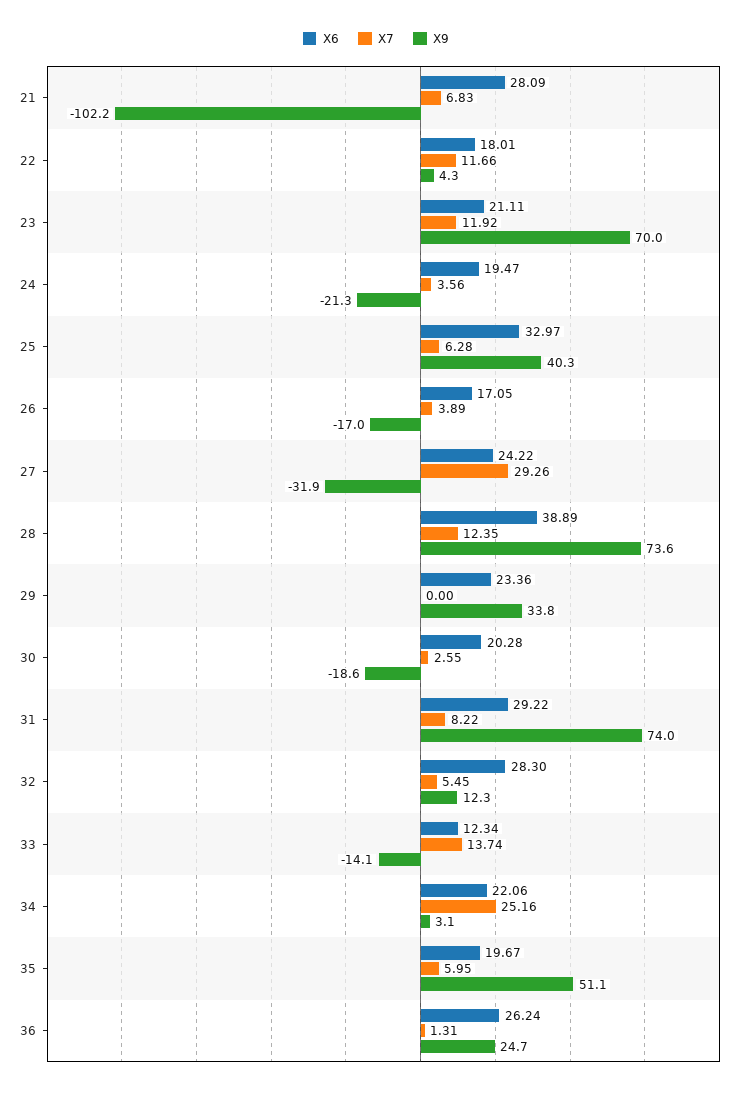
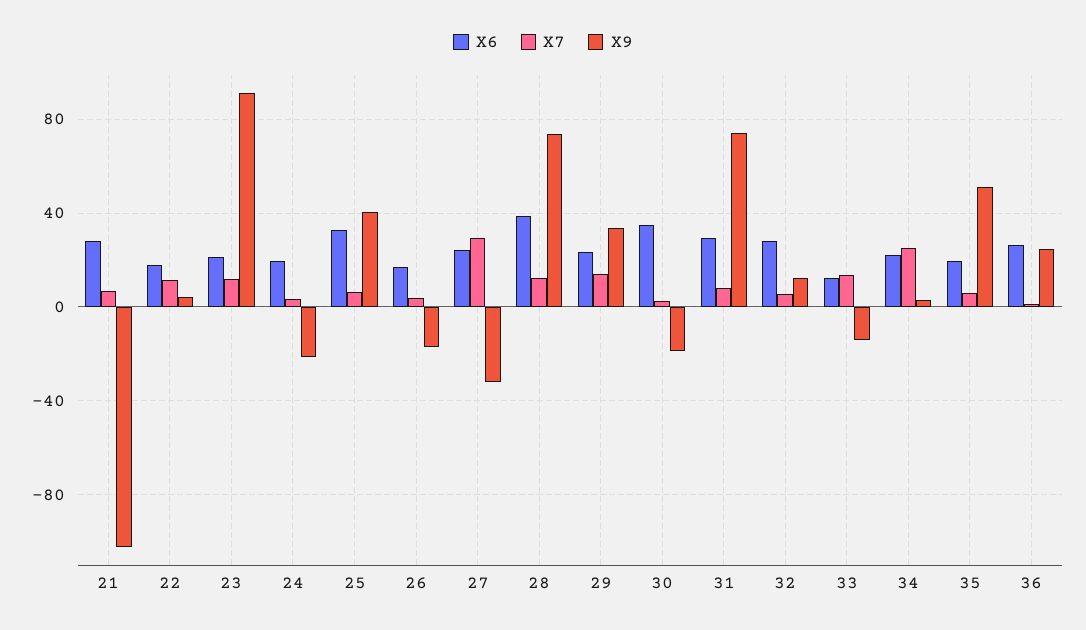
  {
    "X6": {
      "21": 28.09,
      "22": 18.01,
      "23": 21.11,
      "24": 19.47,
      "25": 32.97,
      "26": 17.05,
      "27": 24.22,
      "28": 38.89,
      "29": 23.36,
-     "30": 20.28,
+     "30": 35,
      "31": 29.22,
      "32": 28.3,
      "33": 12.34,
      "34": 22.06,
      "35": 19.67,
      "36": 26.24
    },
    "X7": {
      "21": 6.83,
      "22": 11.66,
      "23": 11.92,
      "24": 3.56,
      "25": 6.28,
      "26": 3.89,
      "27": 29.26,
      "28": 12.35,
-     "29": 0,
+     "29": 15,
      "30": 2.55,
      "31": 8.22,
      "32": 5.45,
      "33": 13.74,
      "34": 25.16,
      "35": 5.95,
      "36": 1.31
    },
    "X9": {
      "21": -102.2,
      "22": 4.3,
-     "23": 70,
+     "23": 90,
      "24": -21.3,
      "25": 40.3,
      "26": -17,
      "27": -31.9,
      "28": 73.6,
      "29": 33.8,
      "30": -18.6,
      "31": 74,
      "32": 12.3,
      "33": -14.1,
      "34": 3.1,
      "35": 51.1,
      "36": 24.7
    }
  }

